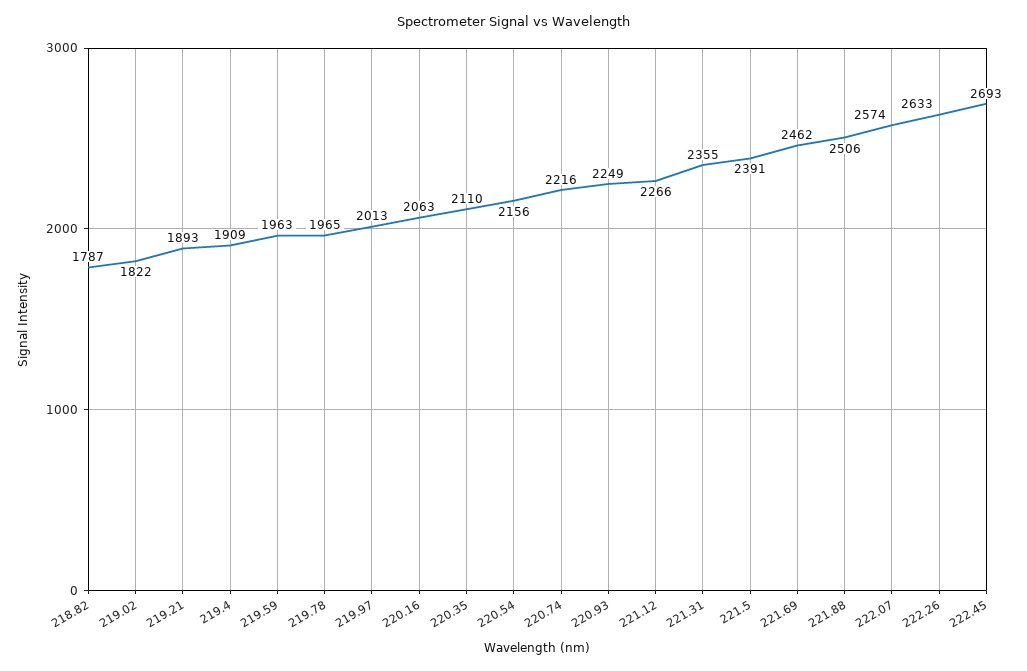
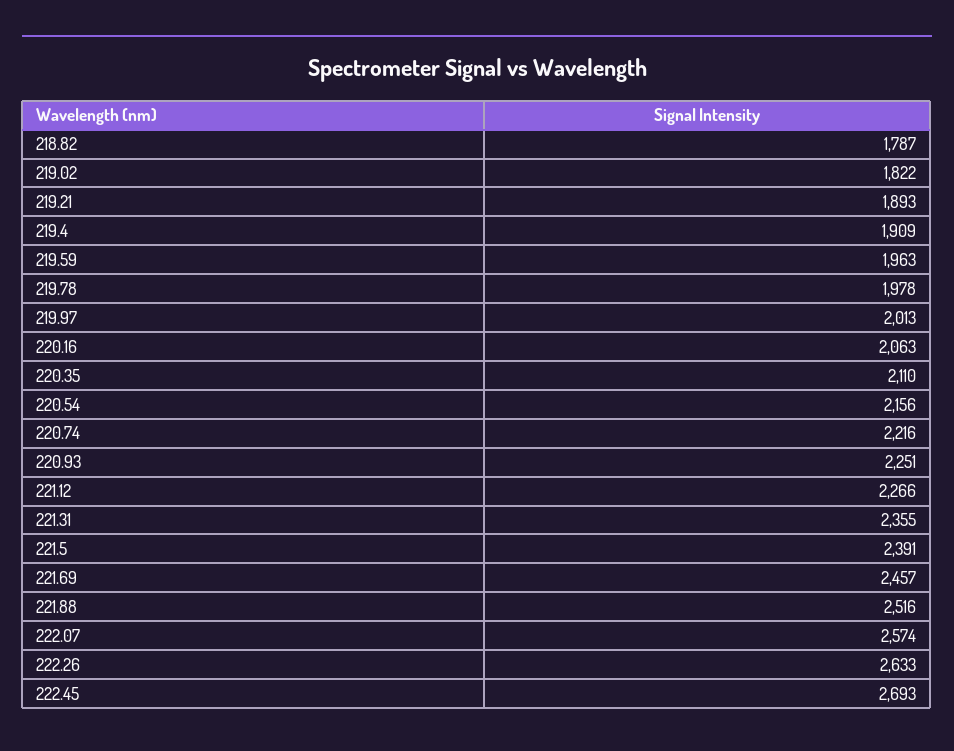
  {
    "218.82": 1787,
    "219.02": 1822,
    "219.21": 1893,
    "219.4": 1909,
    "219.59": 1963,
-   "219.78": 1965,
+   "219.78": 1978,
    "219.97": 2013,
    "220.16": 2063,
    "220.35": 2110,
    "220.54": 2156,
    "220.74": 2216,
-   "220.93": 2249,
+   "220.93": 2251,
    "221.12": 2266,
    "221.31": 2355,
    "221.5": 2391,
-   "221.69": 2462,
+   "221.69": 2457,
-   "221.88": 2506,
+   "221.88": 2516,
    "222.07": 2574,
    "222.26": 2633,
    "222.45": 2693
  }

